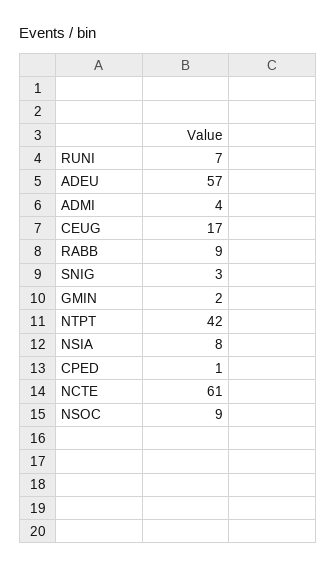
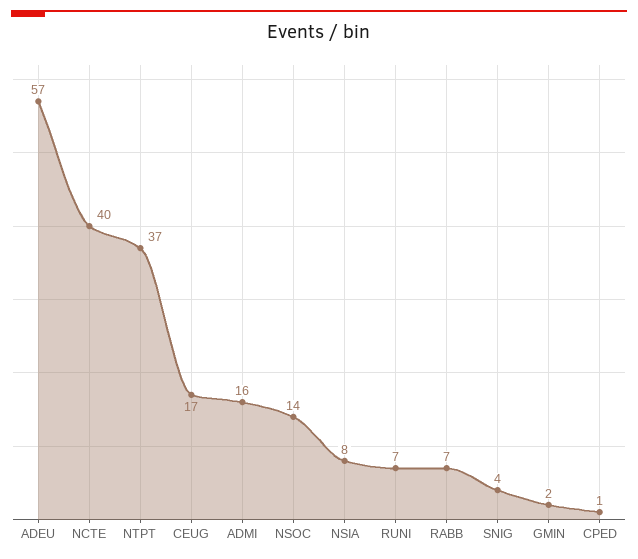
  {
    "RUNI": 7,
    "ADEU": 57,
-   "ADMI": 4,
+   "ADMI": 16,
    "CEUG": 17,
-   "RABB": 9,
+   "RABB": 7,
-   "SNIG": 3,
+   "SNIG": 4,
    "GMIN": 2,
-   "NTPT": 42,
+   "NTPT": 37,
    "NSIA": 8,
    "CPED": 1,
-   "NCTE": 61,
+   "NCTE": 40,
-   "NSOC": 9
+   "NSOC": 14
  }

